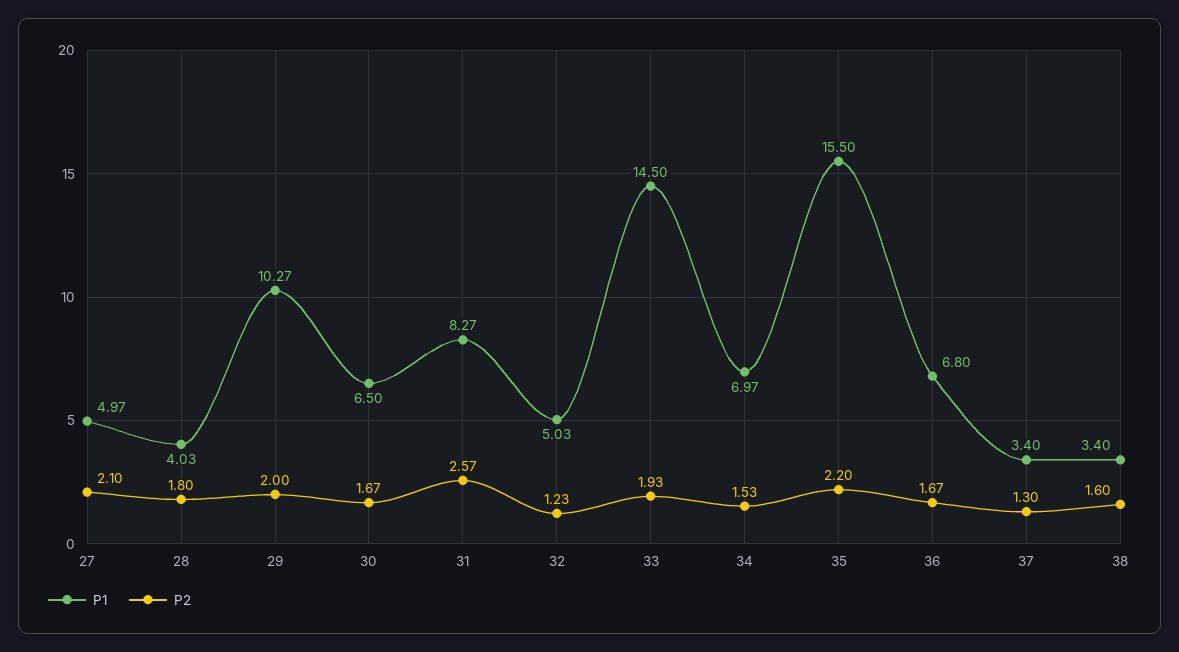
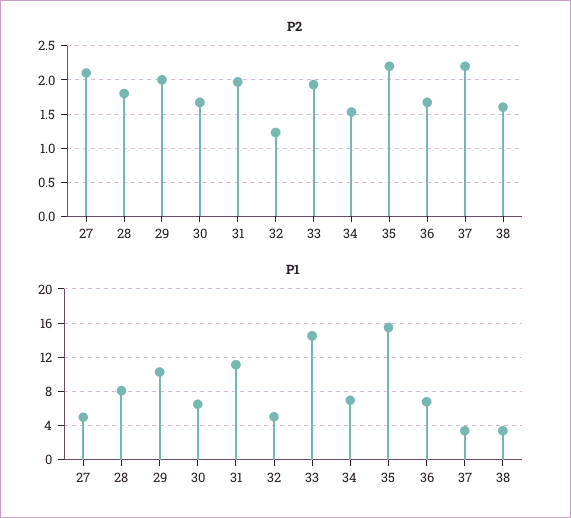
  {
    "P1": {
      "27": 4.97,
-     "28": 4.03,
+     "28": 8,
      "29": 10.27,
      "30": 6.5,
-     "31": 8.27,
+     "31": 11,
      "32": 5.03,
      "33": 14.5,
      "34": 6.97,
      "35": 15.5,
      "36": 6.8,
      "37": 3.4,
      "38": 3.4
    },
    "P2": {
      "27": 2.1,
      "28": 1.8,
      "29": 2,
      "30": 1.67,
-     "31": 2.57,
+     "31": 2,
      "32": 1.23,
      "33": 1.93,
      "34": 1.53,
      "35": 2.2,
      "36": 1.67,
-     "37": 1.3,
+     "37": 2.2,
      "38": 1.6
    }
  }

